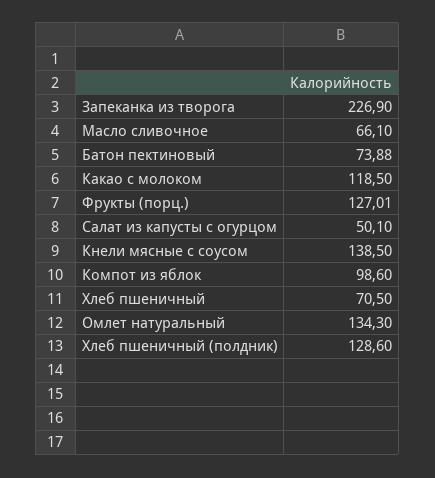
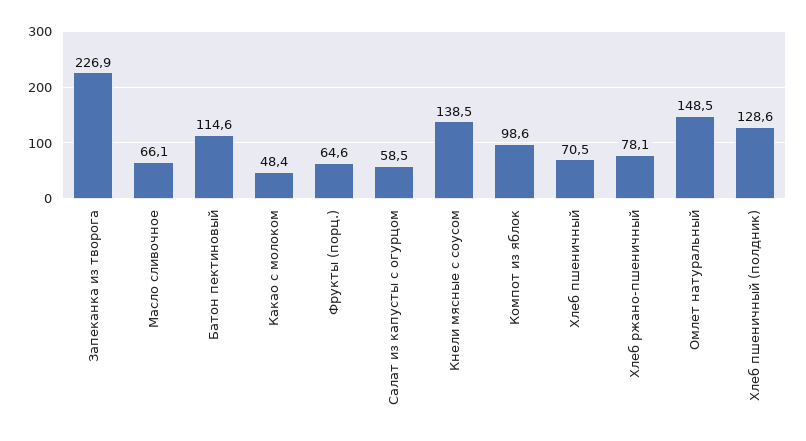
  {
    "Запеканка из творога": 226.9,
    "Масло сливочное": 66.1,
-   "Батон пектиновый": 73.88,
+   "Батон пектиновый": 114.6,
-   "Какао с молоком": 118.5,
+   "Какао с молоком": 48.4,
-   "Фрукты (порц.)": 127.01,
+   "Фрукты (порц.)": 64.6,
-   "Салат из капусты с огурцом": 50.1,
+   "Салат из капусты с огурцом": 58.5,
    "Кнели мясные с соусом": 138.5,
    "Компот из яблок": 98.6,
    "Хлеб пшеничный": 70.5,
-   "Омлет натуральный": 134.3,
+   "Омлет натуральный": 148.5,
-   "Хлеб пшеничный (полдник)": 128.6
+   "Хлеб пшеничный (полдник)": 128.6,
+   "Хлеб ржано-пшеничный": 78.1
  }

